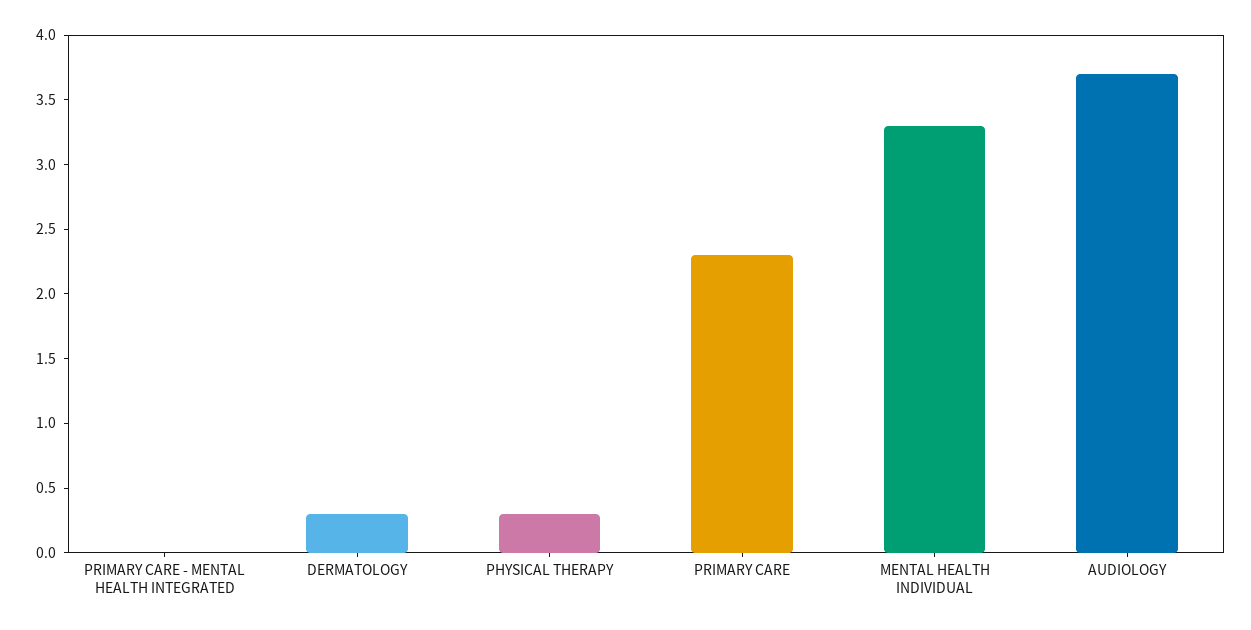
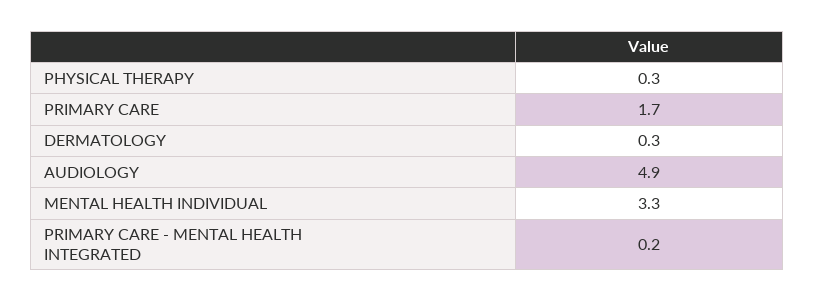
  {
-   "PRIMARY CARE - MENTAL HEALTH INTEGRATED": 0,
+   "PRIMARY CARE - MENTAL HEALTH INTEGRATED": 0.2,
    "DERMATOLOGY": 0.3,
    "PHYSICAL THERAPY": 0.3,
-   "PRIMARY CARE": 2.3,
+   "PRIMARY CARE": 1.7,
    "MENTAL HEALTH INDIVIDUAL": 3.3,
-   "AUDIOLOGY": 3.7
+   "AUDIOLOGY": 4.9
  }

